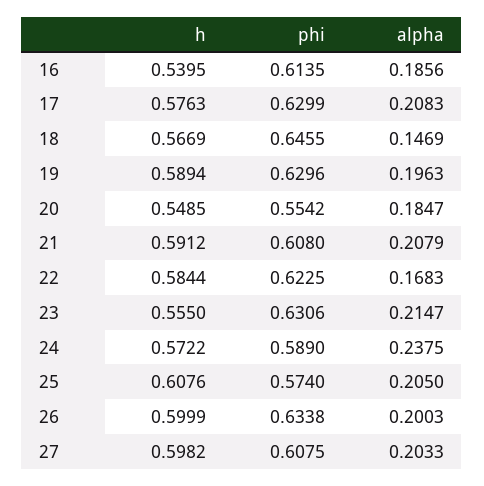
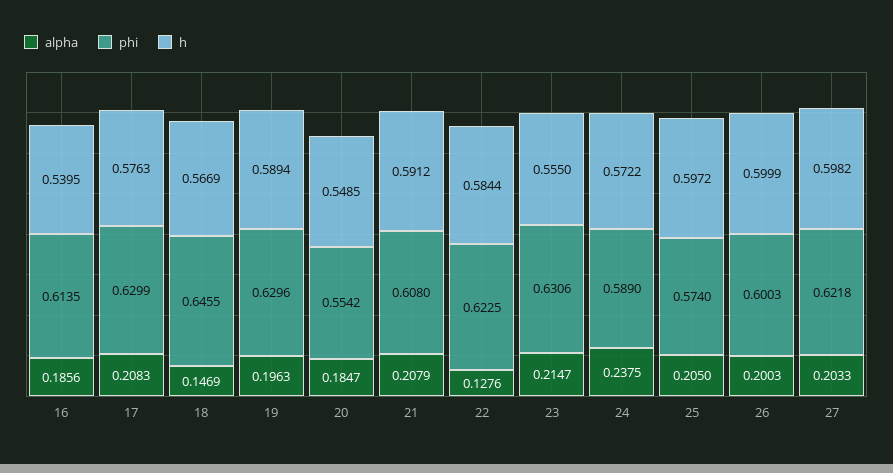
  {
    "h": {
      "16": 0.5395,
      "17": 0.5763,
      "18": 0.5669,
      "19": 0.5894,
      "20": 0.5485,
      "21": 0.5912,
      "22": 0.5844,
      "23": 0.555,
      "24": 0.5722,
-     "25": 0.6076,
+     "25": 0.5972,
      "26": 0.5999,
      "27": 0.5982
    },
    "phi": {
      "16": 0.6135,
      "17": 0.6299,
      "18": 0.6455,
      "19": 0.6296,
      "20": 0.5542,
      "21": 0.608,
      "22": 0.6225,
      "23": 0.6306,
      "24": 0.589,
      "25": 0.574,
-     "26": 0.6338,
+     "26": 0.6003,
-     "27": 0.6075
+     "27": 0.6218
    },
    "alpha": {
      "16": 0.1856,
      "17": 0.2083,
      "18": 0.1469,
      "19": 0.1963,
      "20": 0.1847,
      "21": 0.2079,
-     "22": 0.1683,
+     "22": 0.1276,
      "23": 0.2147,
      "24": 0.2375,
      "25": 0.205,
      "26": 0.2003,
      "27": 0.2033
    }
  }

